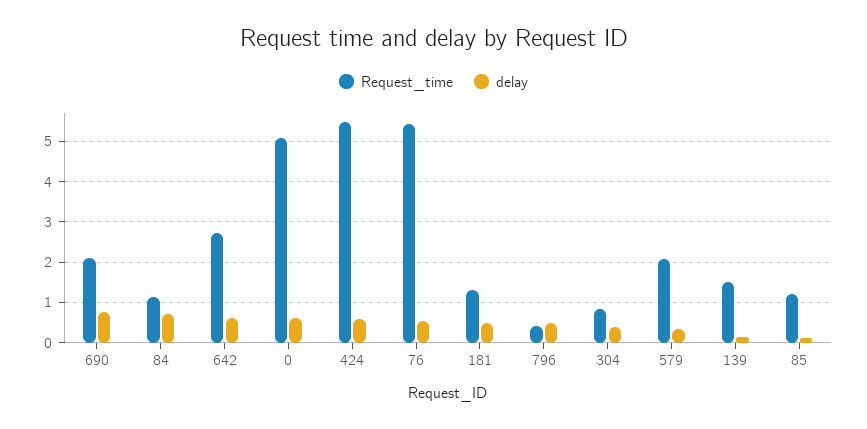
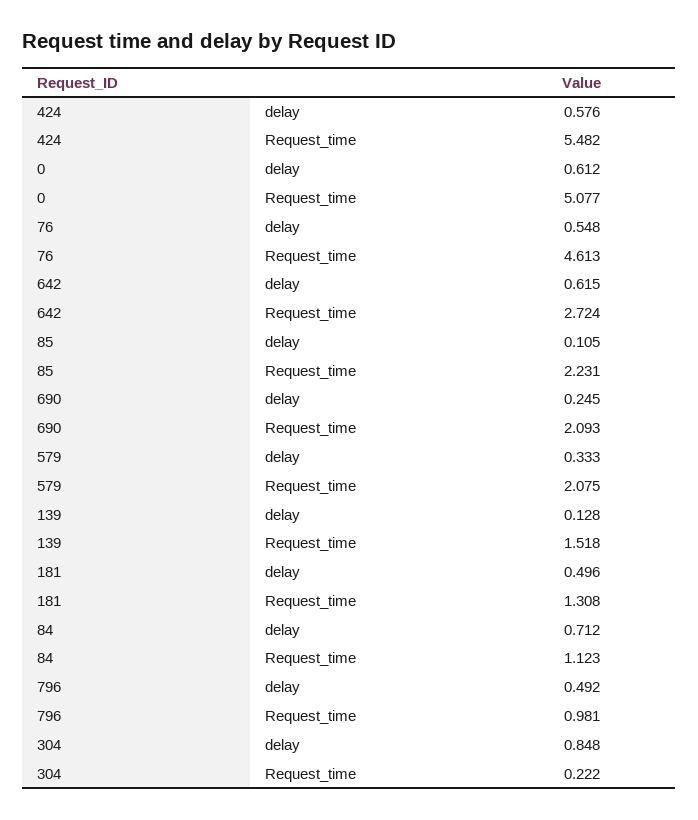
  {
    "Request_time": {
      "690": 2.093,
      "84": 1.123,
      "642": 2.724,
      "0": 5.077,
      "424": 5.482,
-     "76": 5.4,
+     "76": 4.613,
      "181": 1.308,
-     "796": 0.4,
+     "796": 0.981,
-     "304": 0.8,
+     "304": 0.222,
      "579": 2.075,
      "139": 1.518,
-     "85": 1.2
+     "85": 2.231
    },
    "delay": {
-     "690": 0.8,
+     "690": 0.245,
      "84": 0.712,
      "642": 0.615,
      "0": 0.612,
      "424": 0.576,
      "76": 0.548,
      "181": 0.496,
      "796": 0.492,
-     "304": 0.4,
+     "304": 0.848,
      "579": 0.333,
      "139": 0.128,
      "85": 0.105
    }
  }

